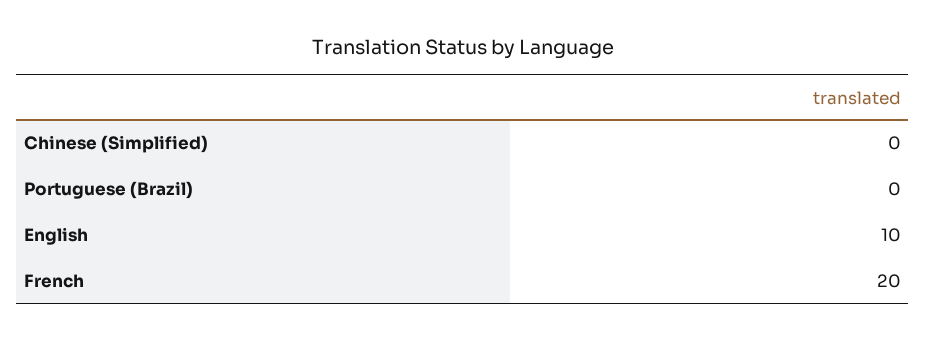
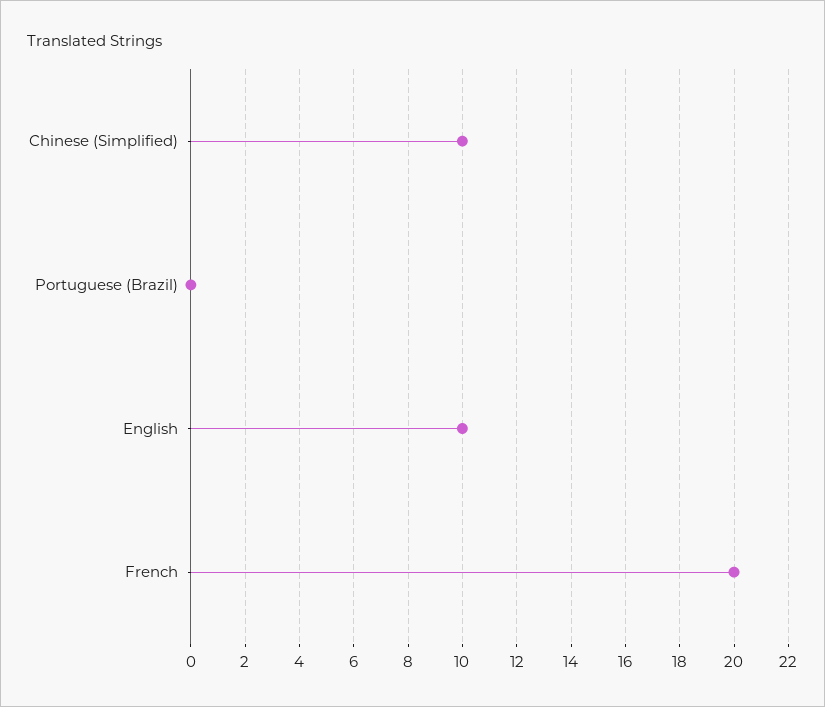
  {
-   "Chinese (Simplified)": 0,
+   "Chinese (Simplified)": 10,
    "Portuguese (Brazil)": 0,
    "English": 10,
    "French": 20
  }

